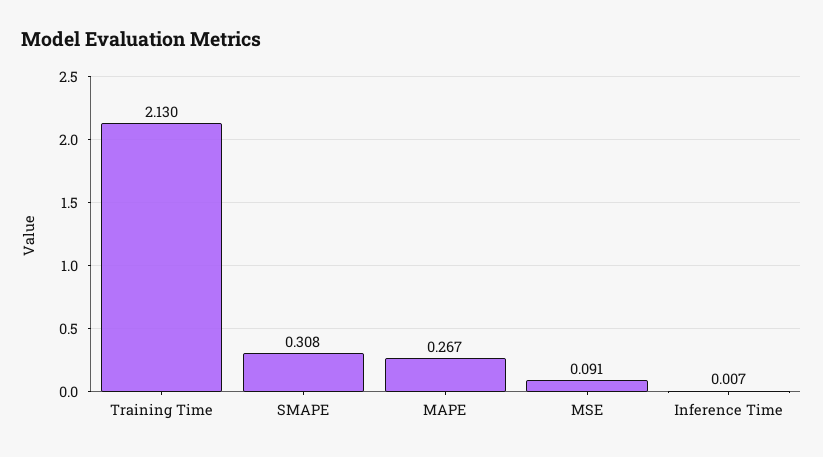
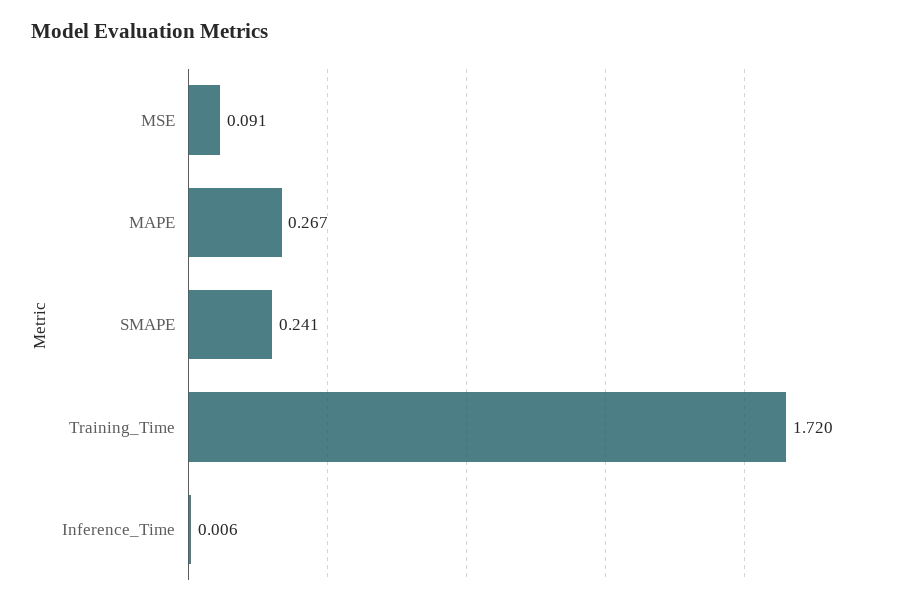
  {
-   "Training Time": 2.13,
+   "Training Time": 1.72,
-   "SMAPE": 0.308,
+   "SMAPE": 0.241,
    "MAPE": 0.267,
    "MSE": 0.091,
-   "Inference Time": 0.007
+   "Inference Time": 0.006
  }

